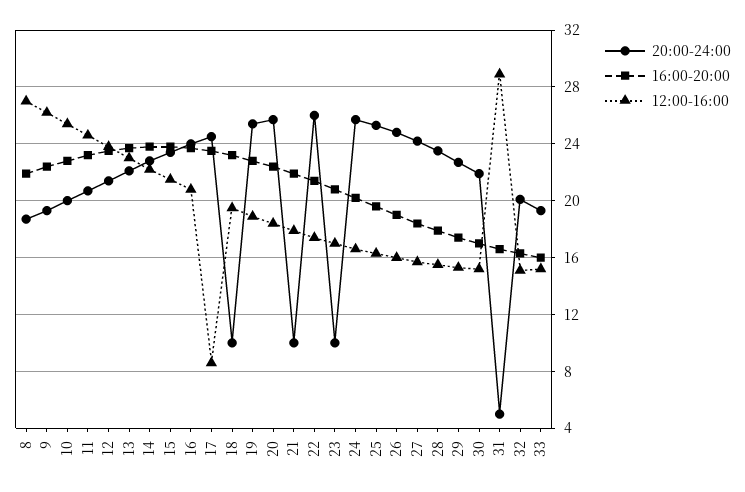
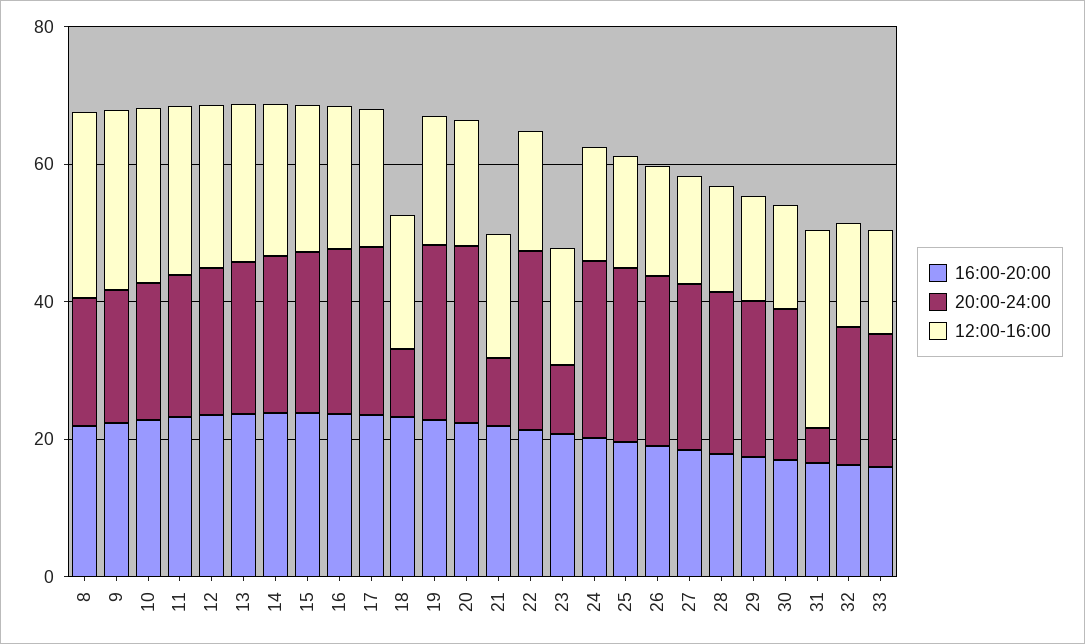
  {
    "20:00-24:00": {
      "8": 18.5,
      "9": 19.5,
      "10": 20,
      "11": 20.5,
      "12": 21.5,
      "13": 22,
      "14": 23,
      "15": 23.5,
      "16": 24,
      "17": 24.5,
      "18": 10,
      "19": 25.5,
      "20": 25.5,
      "21": 10,
      "22": 26,
      "23": 10,
      "24": 25.5,
      "25": 25.5,
      "26": 25,
      "27": 24,
      "28": 23.5,
      "29": 22.5,
      "30": 22,
      "31": 5,
      "32": 20,
      "33": 19.5
    },
    "16:00-20:00": {
      "8": 22,
      "9": 22.5,
      "10": 23,
      "11": 23,
      "12": 23.5,
      "13": 23.5,
      "14": 24,
      "15": 24,
      "16": 23.5,
      "17": 23.5,
      "18": 23,
      "19": 23,
      "20": 22.5,
      "21": 22,
      "22": 21.5,
      "23": 21,
      "24": 20,
      "25": 19.5,
      "26": 19,
      "27": 18.5,
      "28": 18,
      "29": 17.5,
      "30": 17,
      "31": 16.5,
      "32": 16.5,
      "33": 16
    },
    "12:00-16:00": {
      "8": 27,
      "9": 26,
      "10": 25.5,
      "11": 24.5,
      "12": 24,
      "13": 23,
      "14": 22,
      "15": 21.5,
      "16": 21,
-     "17": 8.5,
+     "17": 20,
      "18": 19.5,
      "19": 19,
      "20": 18.5,
      "21": 18,
      "22": 17.5,
      "23": 17,
      "24": 16.5,
      "25": 16.5,
      "26": 16,
      "27": 15.5,
      "28": 15.5,
      "29": 15.5,
      "30": 15,
      "31": 29,
      "32": 15,
      "33": 15
    }
  }

